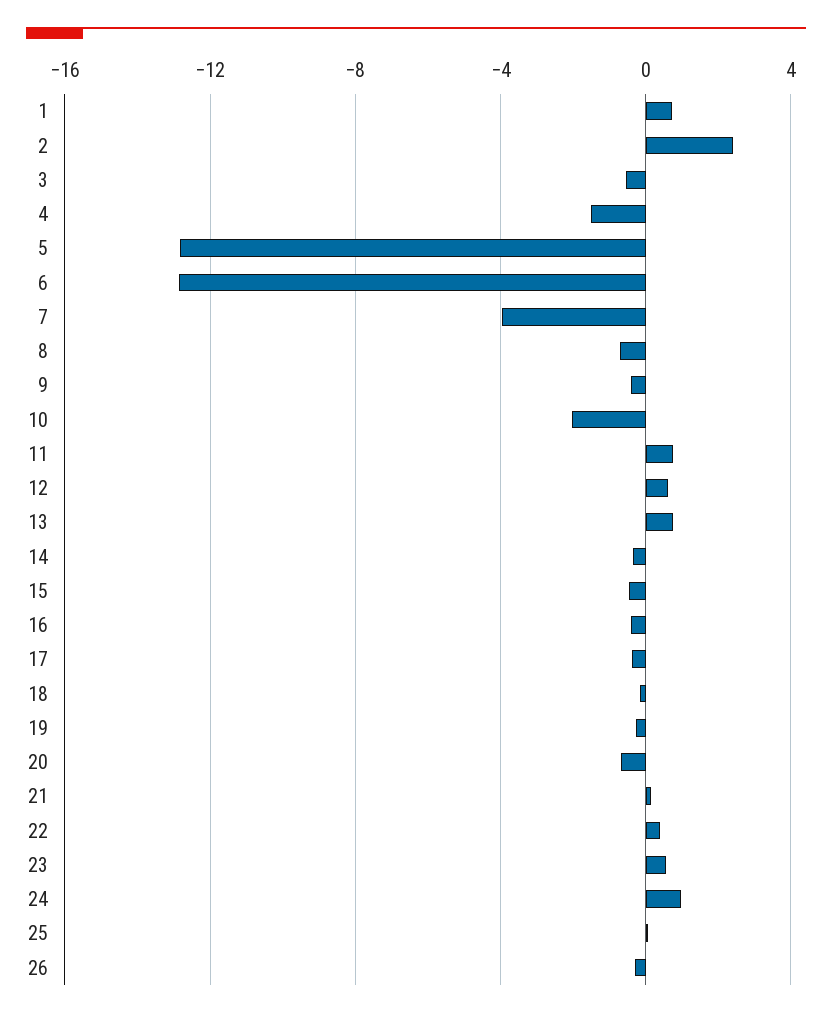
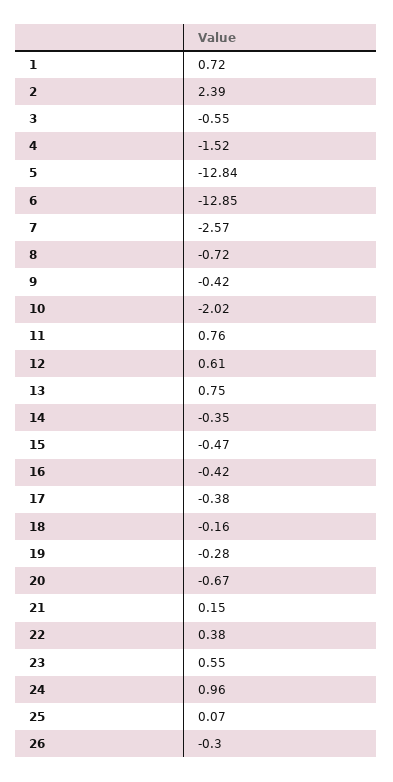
  {
    "1": 0.72,
    "2": 2.39,
    "3": -0.55,
    "4": -1.52,
    "5": -12.84,
    "6": -12.85,
-   "7": -4,
+   "7": -2.57,
    "8": -0.72,
    "9": -0.42,
    "10": -2.02,
    "11": 0.76,
    "12": 0.61,
    "13": 0.75,
    "14": -0.35,
    "15": -0.47,
    "16": -0.42,
    "17": -0.38,
    "18": -0.16,
    "19": -0.28,
    "20": -0.67,
    "21": 0.15,
    "22": 0.38,
    "23": 0.55,
    "24": 0.96,
    "25": 0.07,
    "26": -0.3
  }

